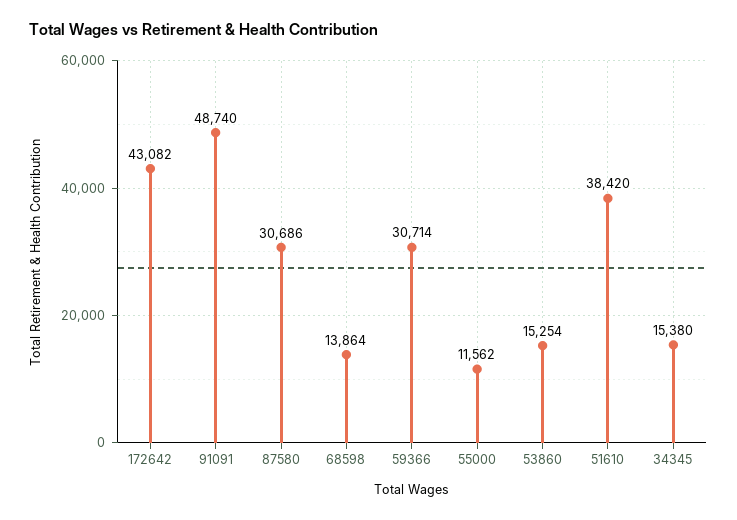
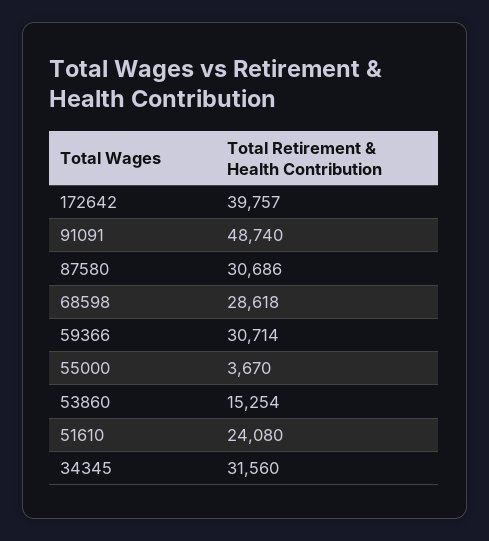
  {
-   "172642": 43082,
+   "172642": 39757,
    "91091": 48740,
    "87580": 30686,
-   "68598": 13864,
+   "68598": 28618,
    "59366": 30714,
-   "55000": 11562,
+   "55000": 3670,
    "53860": 15254,
-   "51610": 38420,
+   "51610": 24080,
-   "34345": 15380
+   "34345": 31560
  }

